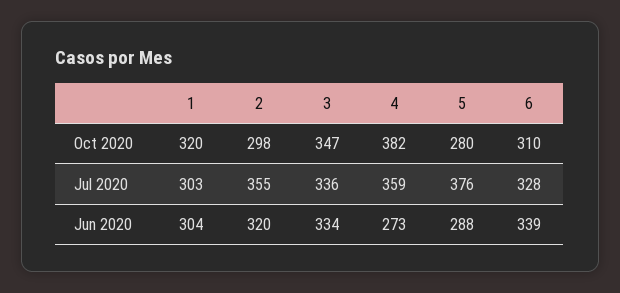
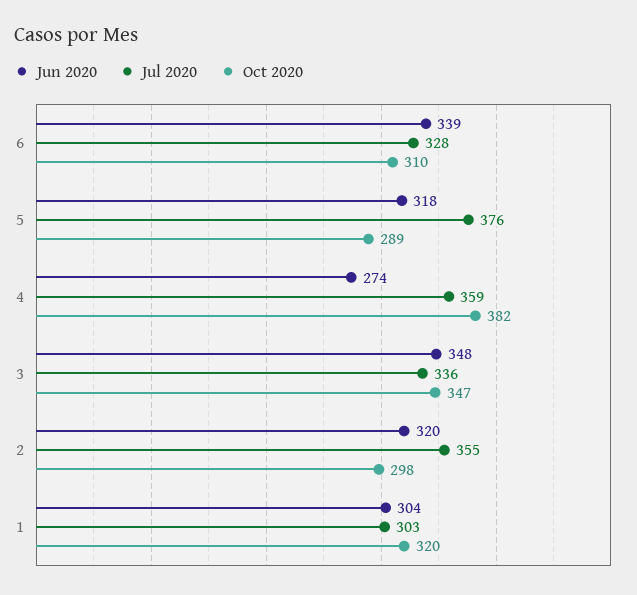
  {
    "Oct 2020": {
      "1": 320,
      "2": 298,
      "3": 347,
      "4": 382,
-     "5": 280,
+     "5": 289,
      "6": 310
    },
    "Jul 2020": {
      "1": 303,
      "2": 355,
      "3": 336,
      "4": 359,
      "5": 376,
      "6": 328
    },
    "Jun 2020": {
      "1": 304,
      "2": 320,
-     "3": 334,
+     "3": 348,
-     "4": 273,
+     "4": 274,
-     "5": 288,
+     "5": 318,
      "6": 339
    }
  }

